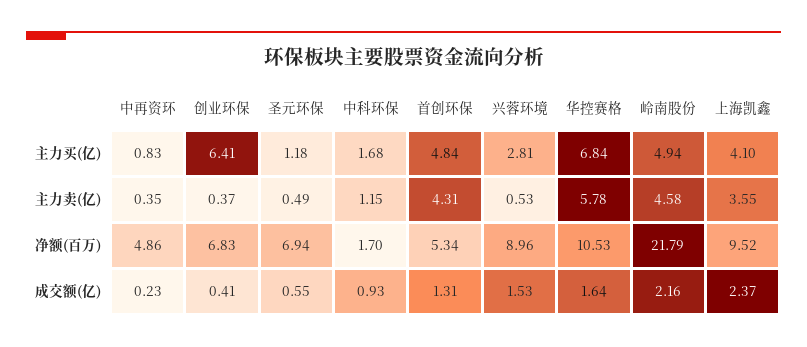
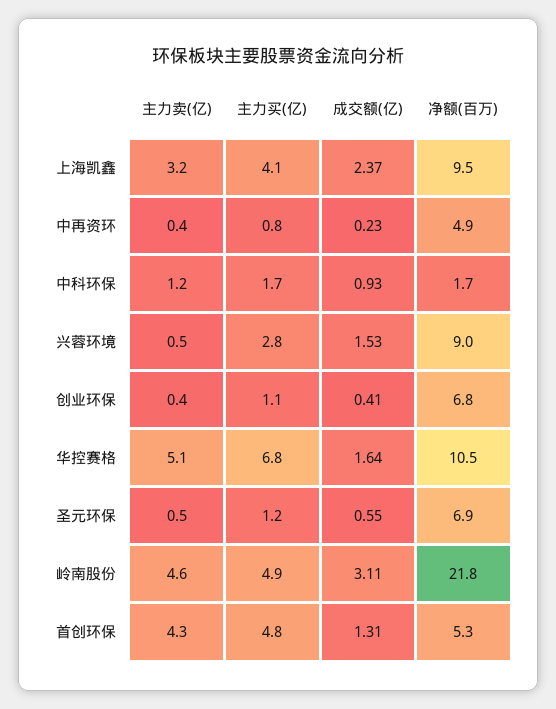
  {
    "中再资环": {
      "主力买(亿)": 0.83,
      "主力卖(亿)": 0.35,
      "净额(百万)": 4.86,
      "成交额(亿)": 0.23
    },
    "创业环保": {
-     "主力买(亿)": 6.41,
+     "主力买(亿)": 1.1,
      "主力卖(亿)": 0.37,
      "净额(百万)": 6.83,
      "成交额(亿)": 0.41
    },
    "圣元环保": {
      "主力买(亿)": 1.18,
      "主力卖(亿)": 0.49,
      "净额(百万)": 6.94,
      "成交额(亿)": 0.55
    },
    "中科环保": {
      "主力买(亿)": 1.68,
      "主力卖(亿)": 1.15,
      "净额(百万)": 1.7,
      "成交额(亿)": 0.93
    },
    "首创环保": {
      "主力买(亿)": 4.84,
      "主力卖(亿)": 4.31,
      "净额(百万)": 5.34,
      "成交额(亿)": 1.31
    },
    "兴蓉环境": {
      "主力买(亿)": 2.81,
      "主力卖(亿)": 0.53,
      "净额(百万)": 8.96,
      "成交额(亿)": 1.53
    },
    "华控赛格": {
      "主力买(亿)": 6.84,
-     "主力卖(亿)": 5.78,
+     "主力卖(亿)": 5.1,
      "净额(百万)": 10.53,
      "成交额(亿)": 1.64
    },
    "岭南股份": {
      "主力买(亿)": 4.94,
      "主力卖(亿)": 4.58,
      "净额(百万)": 21.79,
-     "成交额(亿)": 2.16
+     "成交额(亿)": 3.11
    },
    "上海凯鑫": {
      "主力买(亿)": 4.1,
-     "主力卖(亿)": 3.55,
+     "主力卖(亿)": 3.2,
      "净额(百万)": 9.52,
      "成交额(亿)": 2.37
    }
  }

